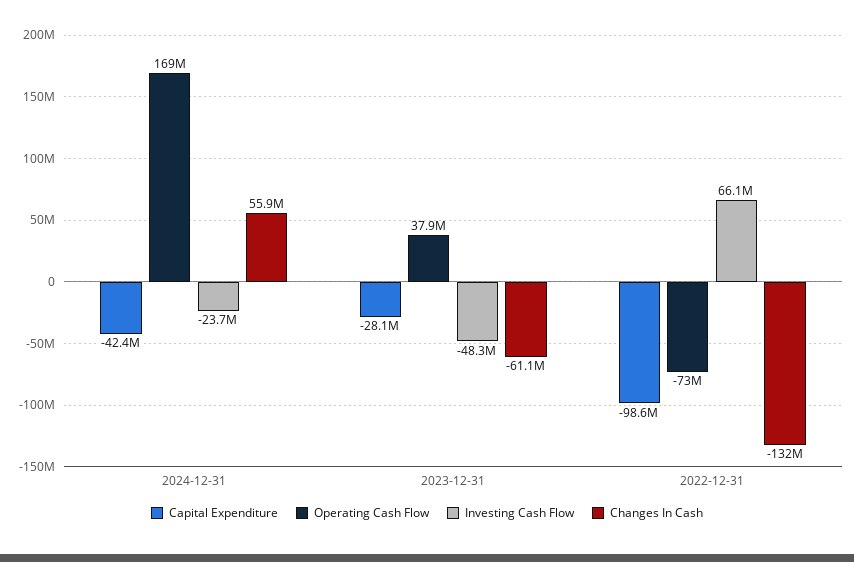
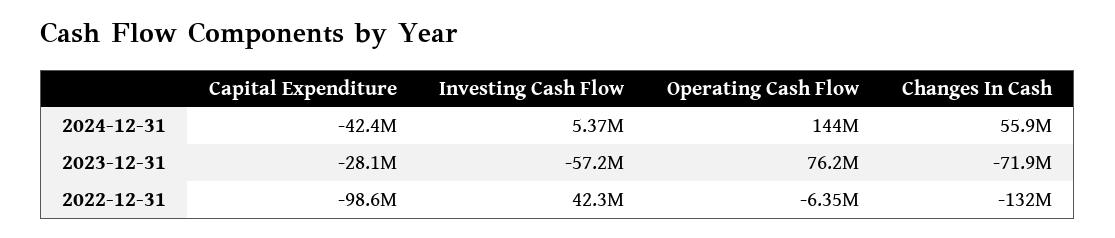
  {
    "Capital Expenditure": {
      "2024-12-31": -42400000,
      "2023-12-31": -28100000,
      "2022-12-31": -98600000
    },
    "Operating Cash Flow": {
-     "2024-12-31": 169000000,
+     "2024-12-31": 144000000,
-     "2023-12-31": 37900000,
+     "2023-12-31": 76200000,
-     "2022-12-31": -73000000
+     "2022-12-31": -6350000
    },
    "Investing Cash Flow": {
-     "2024-12-31": -23700000,
+     "2024-12-31": 5370000,
-     "2023-12-31": -48300000,
+     "2023-12-31": -57200000,
-     "2022-12-31": 66100000
+     "2022-12-31": 42300000
    },
    "Changes In Cash": {
      "2024-12-31": 55900000,
-     "2023-12-31": -61100000,
+     "2023-12-31": -71900000,
      "2022-12-31": -132000000
    }
  }

